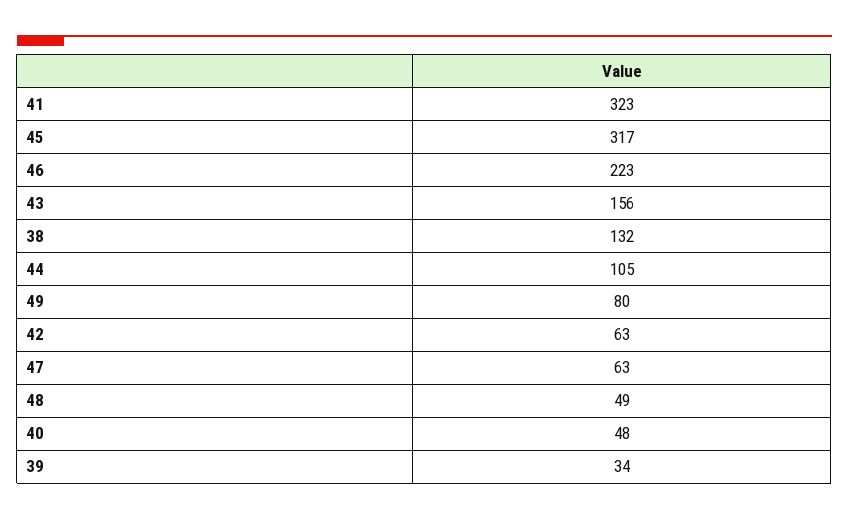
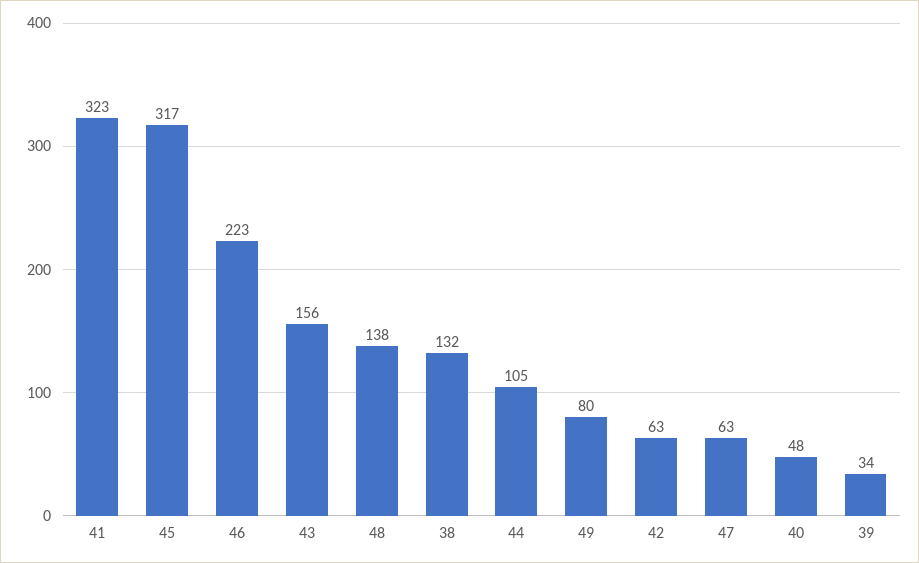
  {
    "41": 323,
    "45": 317,
    "46": 223,
    "43": 156,
    "38": 132,
    "44": 105,
    "49": 80,
    "42": 63,
    "47": 63,
-   "48": 49,
+   "48": 138,
    "40": 48,
    "39": 34
  }

